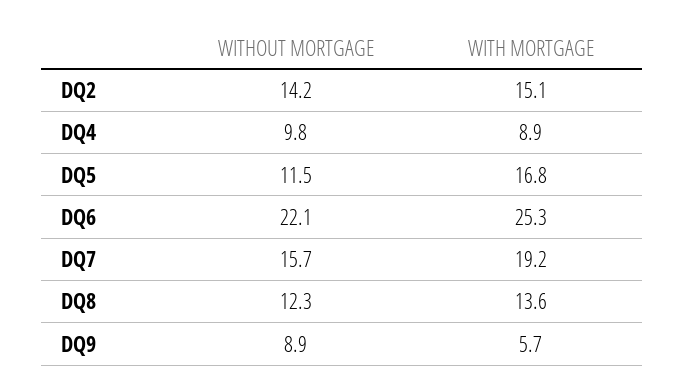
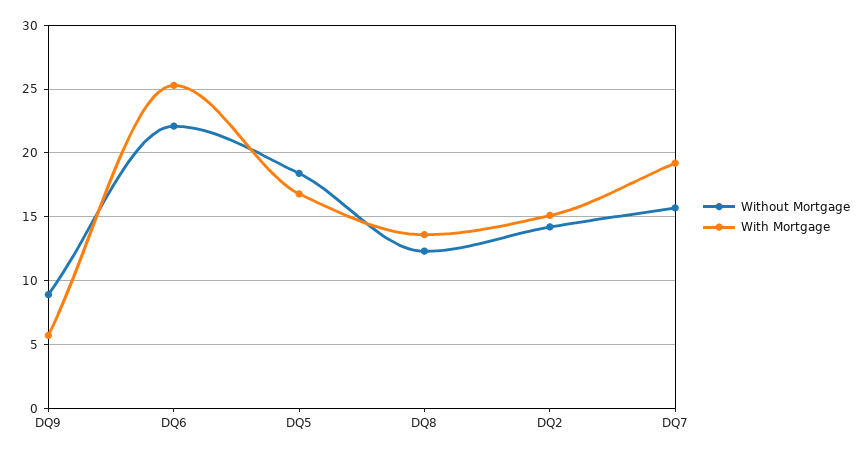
  {
    "WITHOUT MORTGAGE": {
      "DQ2": 14.2,
-     "DQ4": 9.8,
-     "DQ5": 11.5,
+     "DQ5": 18.5,
      "DQ6": 22.1,
      "DQ7": 15.7,
      "DQ8": 12.3,
      "DQ9": 8.9
    },
    "WITH MORTGAGE": {
      "DQ2": 15.1,
-     "DQ4": 8.9,
      "DQ5": 16.8,
      "DQ6": 25.3,
      "DQ7": 19.2,
      "DQ8": 13.6,
      "DQ9": 5.7
    }
  }

